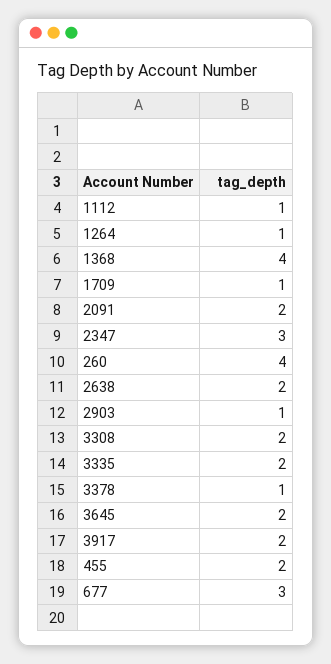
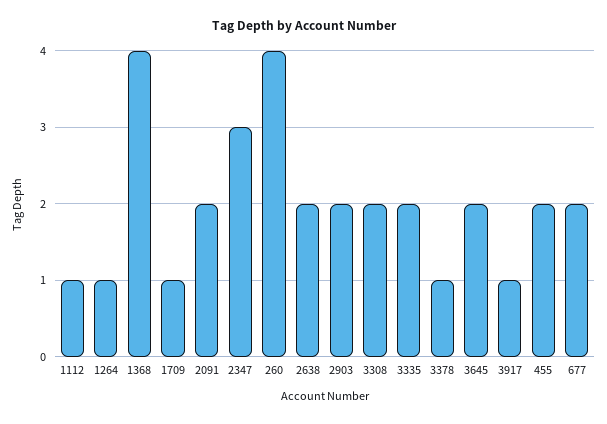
  {
    "1112": 1,
    "1264": 1,
    "1368": 4,
    "1709": 1,
    "2091": 2,
    "2347": 3,
    "260": 4,
    "2638": 2,
-   "2903": 1,
+   "2903": 2,
    "3308": 2,
    "3335": 2,
    "3378": 1,
    "3645": 2,
-   "3917": 2,
+   "3917": 1,
    "455": 2,
-   "677": 3
+   "677": 2
  }

